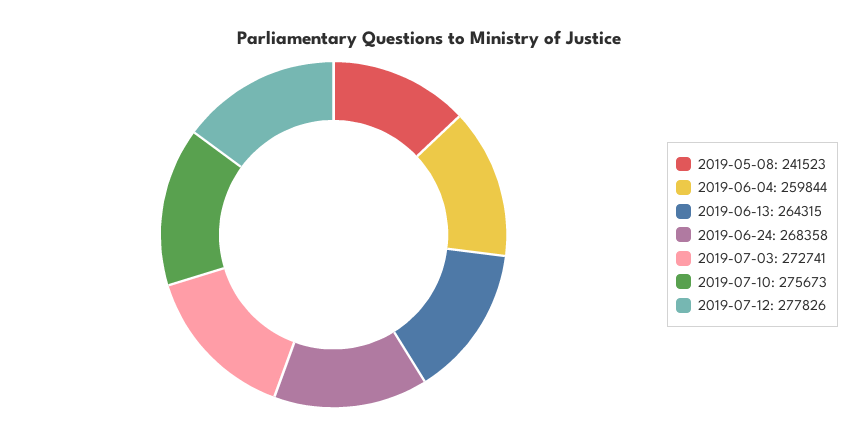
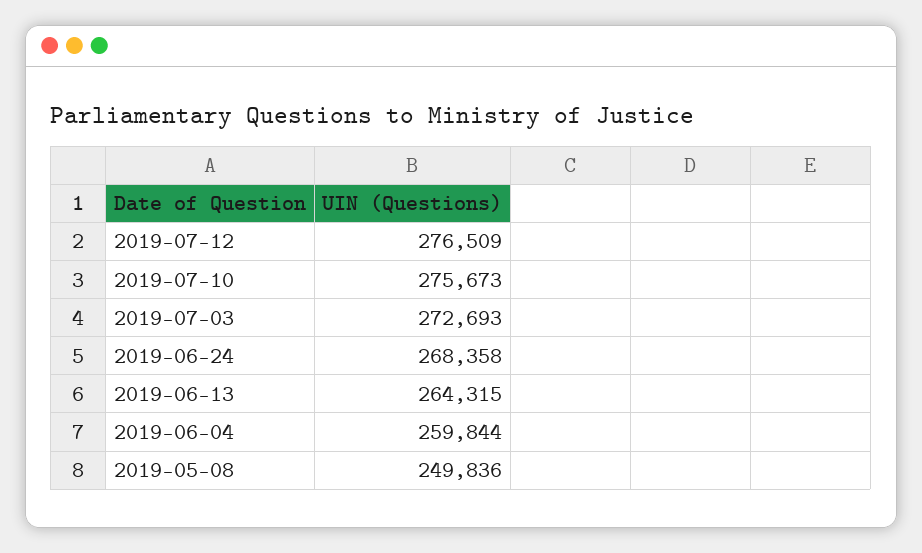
  {
-   "2019-05-08": 241523,
+   "2019-05-08": 249836,
    "2019-06-04": 259844,
    "2019-06-13": 264315,
    "2019-06-24": 268358,
-   "2019-07-03": 272741,
+   "2019-07-03": 272693,
    "2019-07-10": 275673,
-   "2019-07-12": 277826
+   "2019-07-12": 276509
  }

